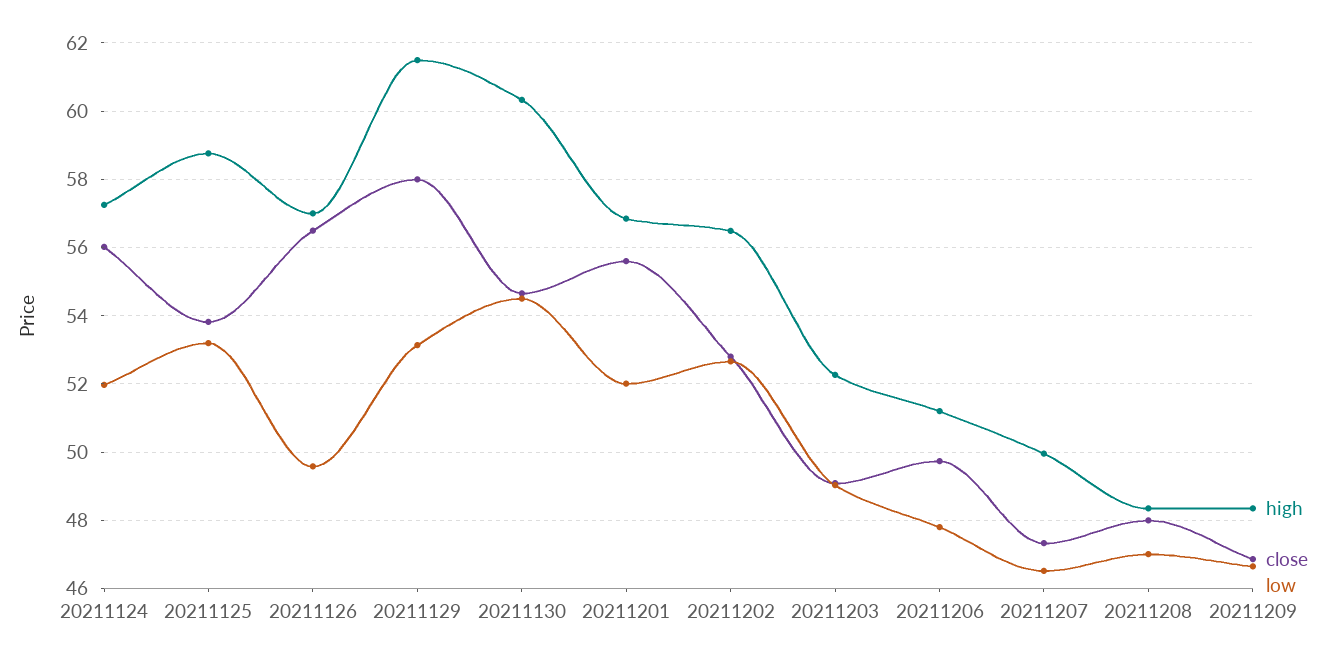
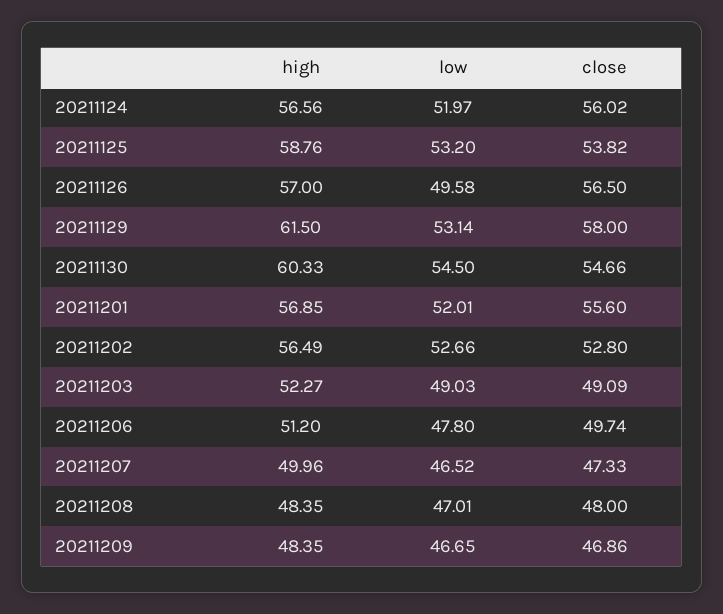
  {
    "high": {
-     "20211124": 57.2,
+     "20211124": 56.56,
      "20211125": 58.76,
      "20211126": 57,
      "20211129": 61.5,
      "20211130": 60.33,
      "20211201": 56.85,
      "20211202": 56.49,
      "20211203": 52.27,
      "20211206": 51.2,
      "20211207": 49.96,
      "20211208": 48.35,
      "20211209": 48.35
    },
    "close": {
      "20211124": 56.02,
      "20211125": 53.82,
      "20211126": 56.5,
      "20211129": 58,
      "20211130": 54.66,
      "20211201": 55.6,
      "20211202": 52.8,
      "20211203": 49.09,
      "20211206": 49.74,
      "20211207": 47.33,
      "20211208": 48,
      "20211209": 46.86
    },
    "low": {
      "20211124": 51.97,
      "20211125": 53.2,
      "20211126": 49.58,
      "20211129": 53.14,
      "20211130": 54.5,
      "20211201": 52.01,
      "20211202": 52.66,
      "20211203": 49.03,
      "20211206": 47.8,
      "20211207": 46.52,
      "20211208": 47.01,
      "20211209": 46.65
    }
  }

